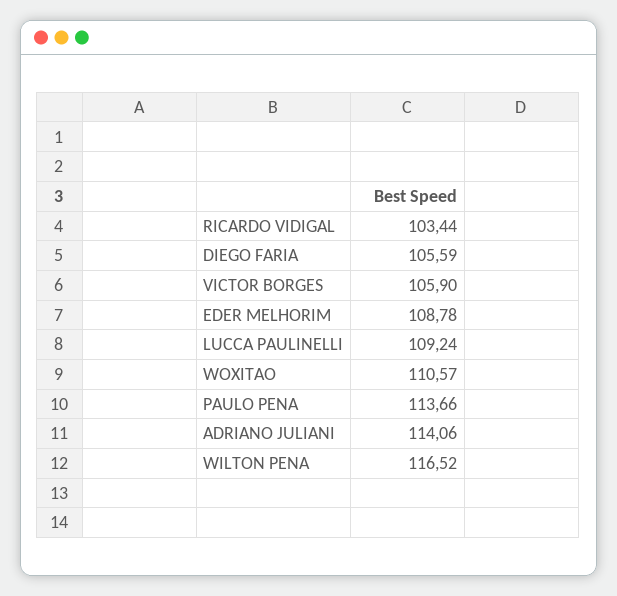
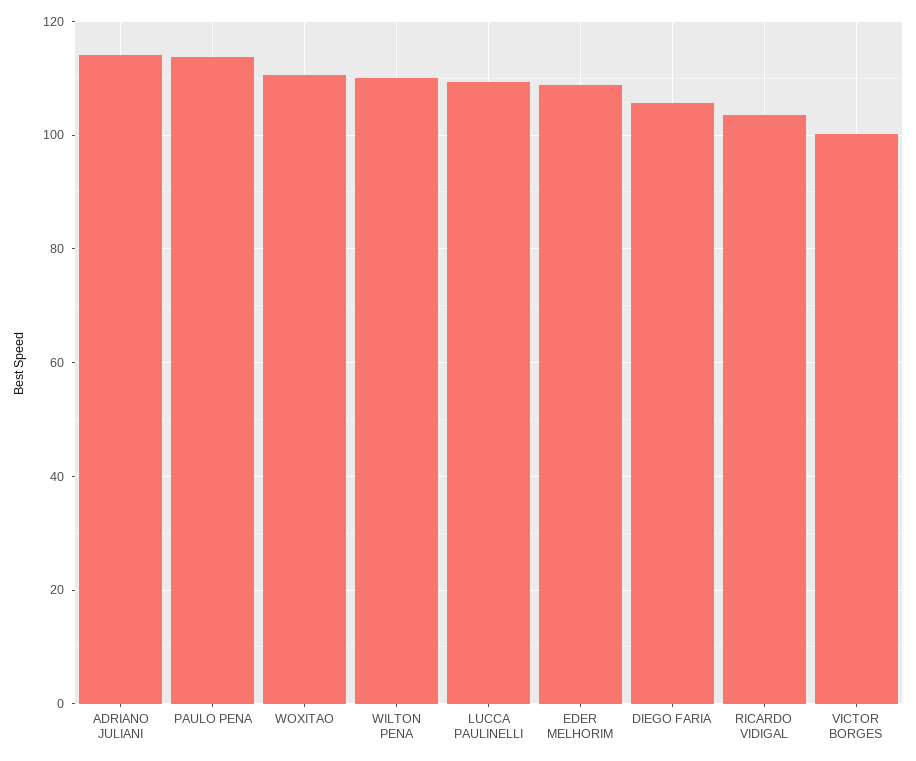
  {
    "RICARDO VIDIGAL": 103.44,
    "DIEGO FARIA": 105.59,
-   "VICTOR BORGES": 105.9,
+   "VICTOR BORGES": 100,
    "EDER MELHORIM": 108.78,
    "LUCCA PAULINELLI": 109.24,
    "WOXITAO": 110.57,
    "PAULO PENA": 113.66,
    "ADRIANO JULIANI": 114.06,
-   "WILTON PENA": 116.52
+   "WILTON PENA": 110
  }

